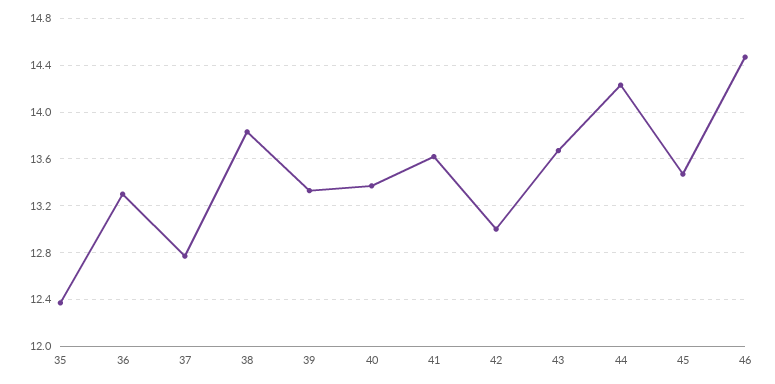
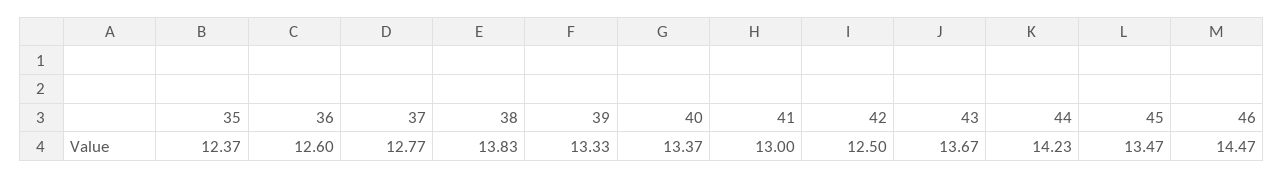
  {
    "35": 12.37,
-   "36": 13.3,
+   "36": 12.6,
    "37": 12.77,
    "38": 13.83,
    "39": 13.33,
    "40": 13.37,
-   "41": 13.6,
+   "41": 13,
-   "42": 13,
+   "42": 12.5,
    "43": 13.67,
    "44": 14.23,
    "45": 13.47,
    "46": 14.47
  }

